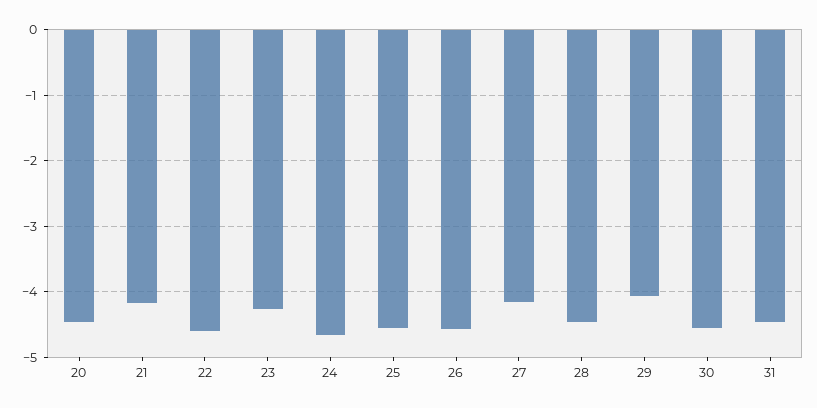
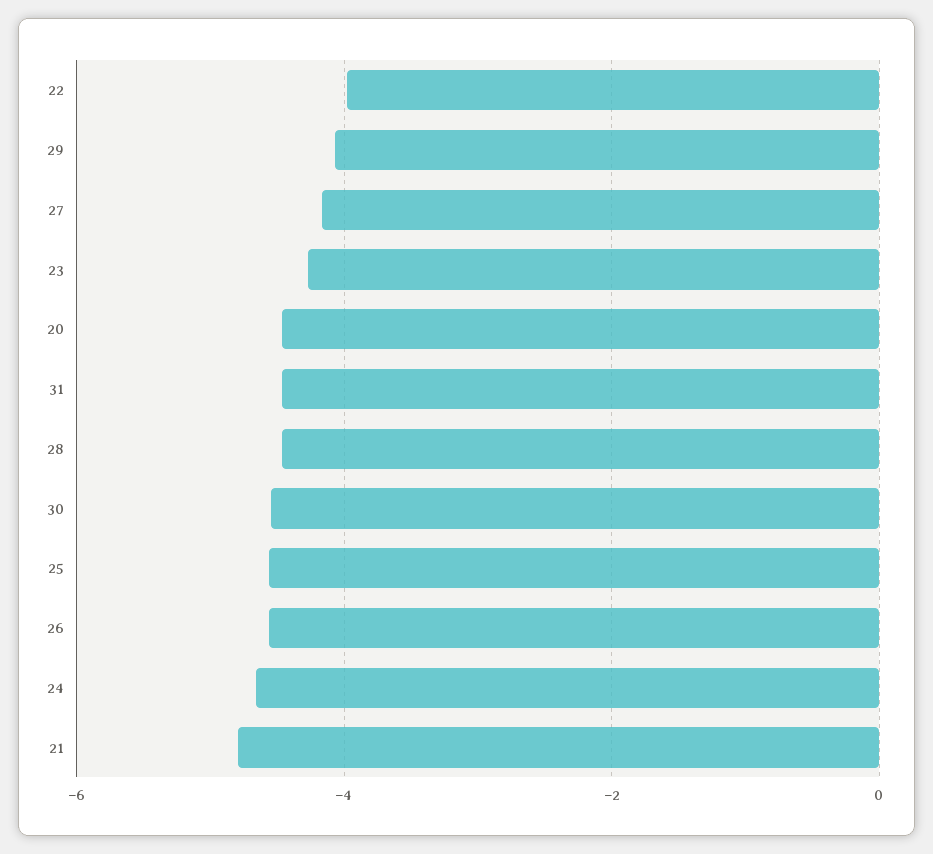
  {
    "20": -4.5,
-   "21": -4.2,
+   "21": -4.8,
-   "22": -4.6,
+   "22": -4,
    "23": -4.3,
    "24": -4.7,
    "25": -4.6,
    "26": -4.6,
    "27": -4.2,
    "28": -4.5,
    "29": -4.1,
    "30": -4.5,
    "31": -4.5
  }

